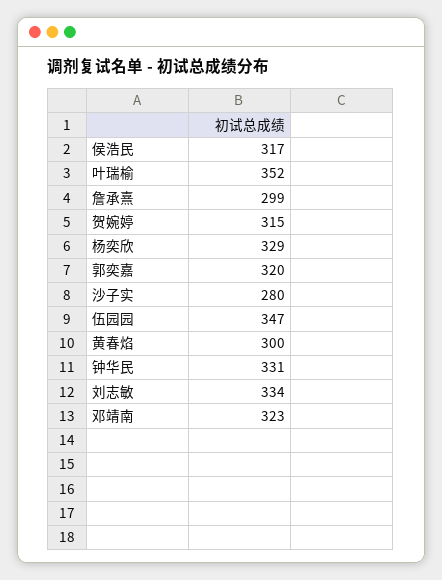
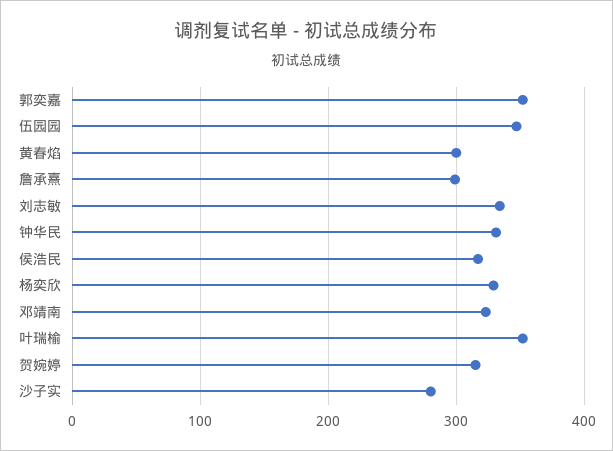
  {
    "侯浩民": 317,
    "叶瑞榆": 352,
    "詹承熹": 299,
    "贺婉婷": 315,
    "杨奕欣": 329,
-   "郭奕嘉": 320,
+   "郭奕嘉": 350,
    "沙子实": 280,
    "伍园园": 347,
    "黄春焰": 300,
    "钟华民": 331,
    "刘志敏": 334,
    "邓靖南": 323
  }

